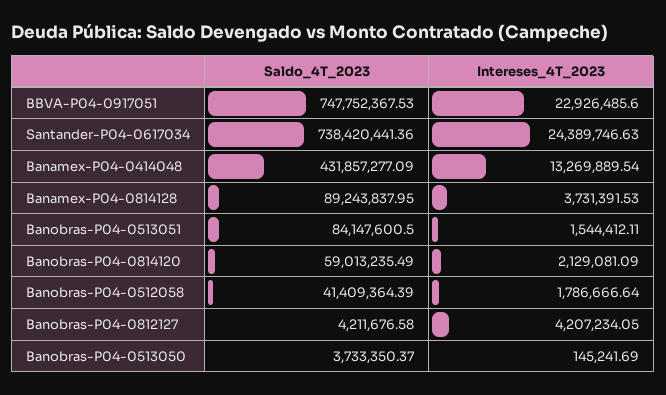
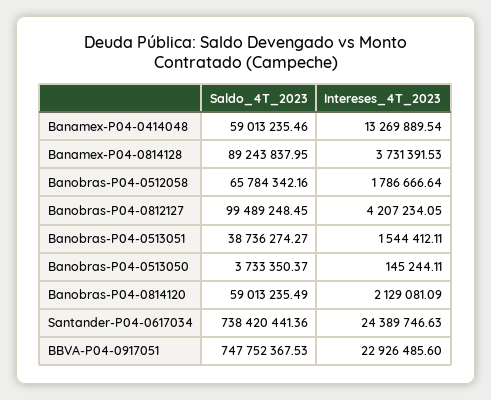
  {
    "Saldo_4T_2023": {
      "BBVA-P04-0917051": 747752367.53,
      "Santander-P04-0617034": 738420441.36,
-     "Banamex-P04-0414048": 431857277.09,
+     "Banamex-P04-0414048": 59013235.46,
      "Banamex-P04-0814128": 89243837.95,
-     "Banobras-P04-0513051": 84147600.5,
+     "Banobras-P04-0513051": 38736274.27,
      "Banobras-P04-0814120": 59013235.49,
-     "Banobras-P04-0512058": 41409364.39,
+     "Banobras-P04-0512058": 65784342.16,
-     "Banobras-P04-0812127": 4211676.58,
+     "Banobras-P04-0812127": 99489248.45,
      "Banobras-P04-0513050": 3733350.37
    },
    "Intereses_4T_2023": {
      "BBVA-P04-0917051": 22926485.6,
      "Santander-P04-0617034": 24389746.63,
      "Banamex-P04-0414048": 13269889.54,
      "Banamex-P04-0814128": 3731391.53,
      "Banobras-P04-0513051": 1544412.11,
      "Banobras-P04-0814120": 2129081.09,
      "Banobras-P04-0512058": 1786666.64,
      "Banobras-P04-0812127": 4207234.05,
-     "Banobras-P04-0513050": 145241.69
+     "Banobras-P04-0513050": 145244.11
    }
  }

